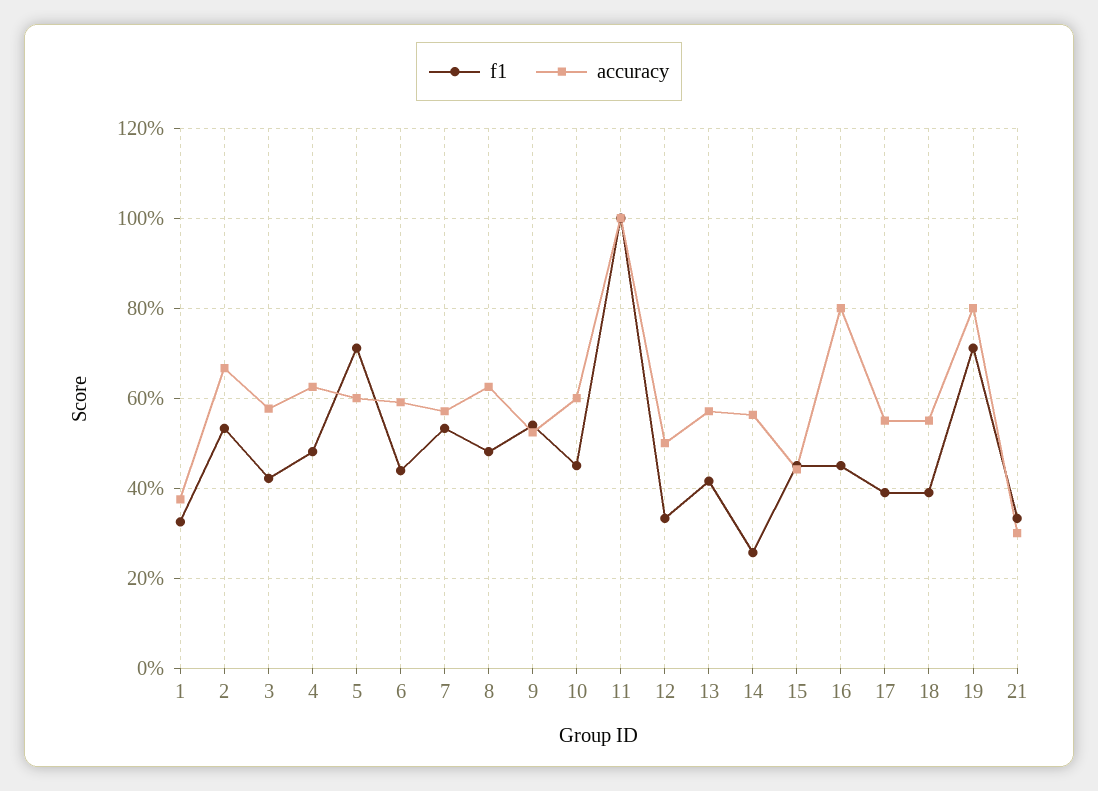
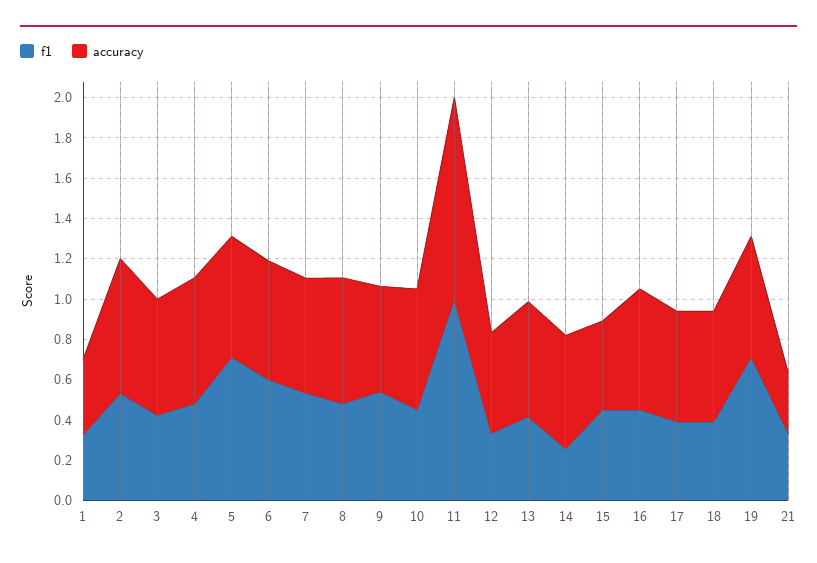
  {
    "f1": {
      "1": 0.32,
      "2": 0.54,
      "3": 0.42,
      "4": 0.48,
      "5": 0.72,
-     "6": 0.44,
+     "6": 0.6,
      "7": 0.54,
      "8": 0.48,
      "9": 0.54,
      "10": 0.46,
      "11": 1,
      "12": 0.34,
      "13": 0.42,
      "14": 0.26,
      "15": 0.46,
      "16": 0.46,
      "17": 0.4,
      "18": 0.4,
      "19": 0.72,
      "21": 0.34
    },
    "accuracy": {
      "1": 0.38,
      "2": 0.66,
      "3": 0.58,
      "4": 0.62,
      "5": 0.6,
      "6": 0.6,
      "7": 0.58,
      "8": 0.62,
      "9": 0.52,
      "10": 0.6,
      "11": 1,
      "12": 0.5,
      "13": 0.58,
      "14": 0.56,
      "15": 0.44,
-     "16": 0.8,
+     "16": 0.6,
      "17": 0.56,
      "18": 0.56,
-     "19": 0.8,
+     "19": 0.6,
      "21": 0.3
    }
  }

